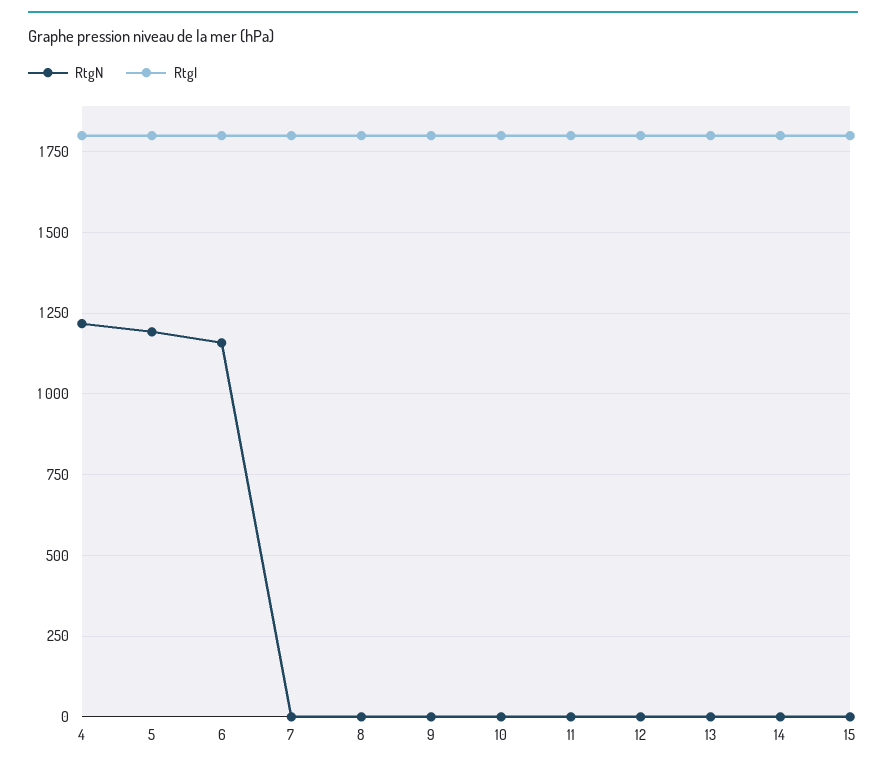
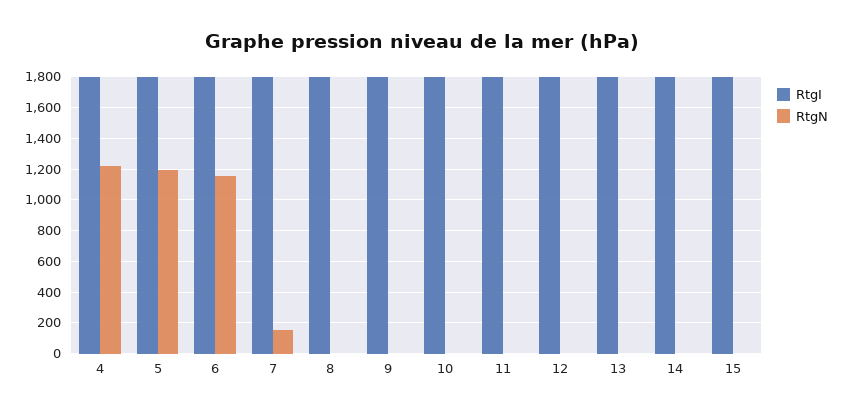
  {
    "RtgN": {
      "4": 1225,
      "5": 1200,
      "6": 1150,
-     "7": 0,
+     "7": 150,
      "8": 0,
      "9": 0,
      "10": 0,
      "11": 0,
      "12": 0,
      "13": 0,
      "14": 0,
      "15": 0
    },
    "RtgI": {
      "4": 1800,
      "5": 1800,
      "6": 1800,
      "7": 1800,
      "8": 1800,
      "9": 1800,
      "10": 1800,
      "11": 1800,
      "12": 1800,
      "13": 1800,
      "14": 1800,
      "15": 1800
    }
  }

